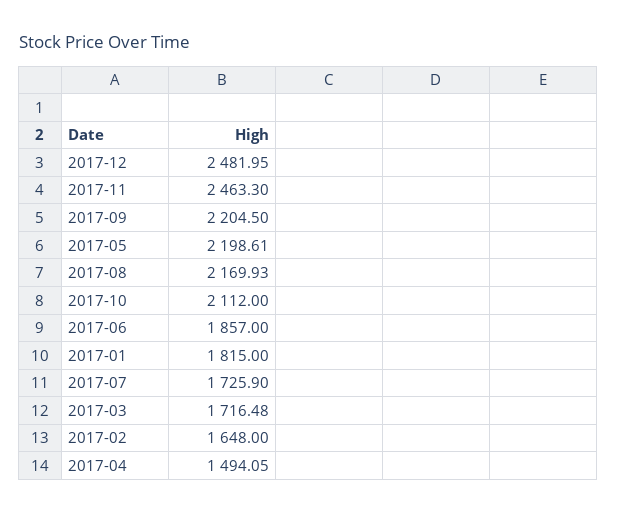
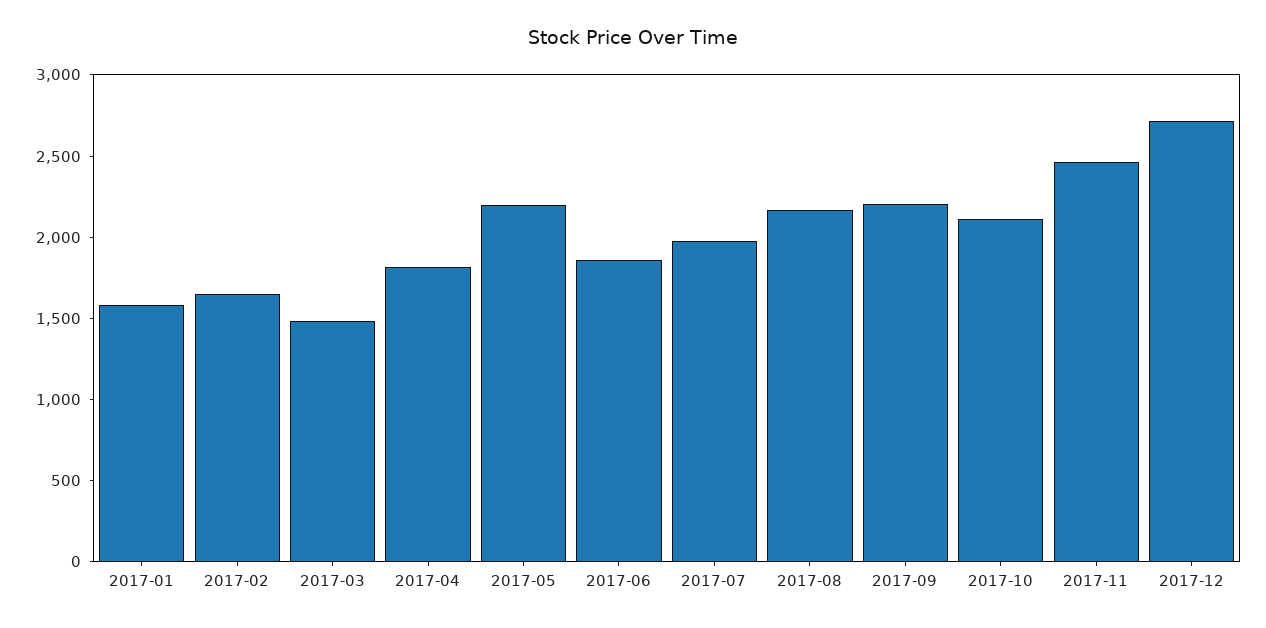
  {
-   "2017-12": 2481.95,
+   "2017-12": 2700,
    "2017-11": 2463.3,
    "2017-09": 2204.5,
    "2017-05": 2198.61,
    "2017-08": 2169.93,
    "2017-10": 2112,
    "2017-06": 1857,
-   "2017-01": 1815,
+   "2017-01": 1600,
-   "2017-07": 1725.9,
+   "2017-07": 2000,
-   "2017-03": 1716.48,
+   "2017-03": 1500,
    "2017-02": 1648,
-   "2017-04": 1494.05
+   "2017-04": 1800
  }

